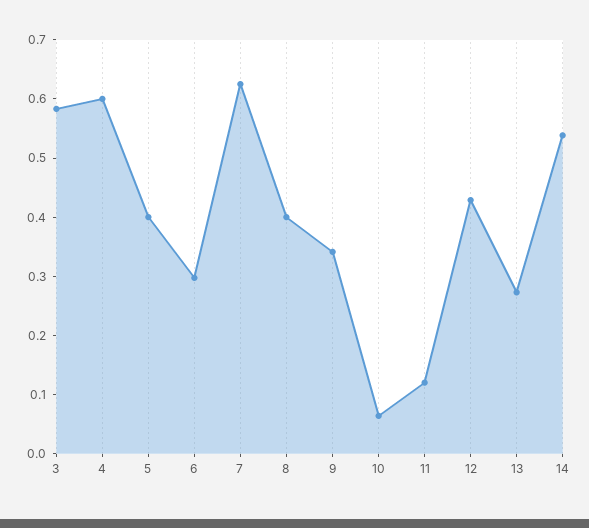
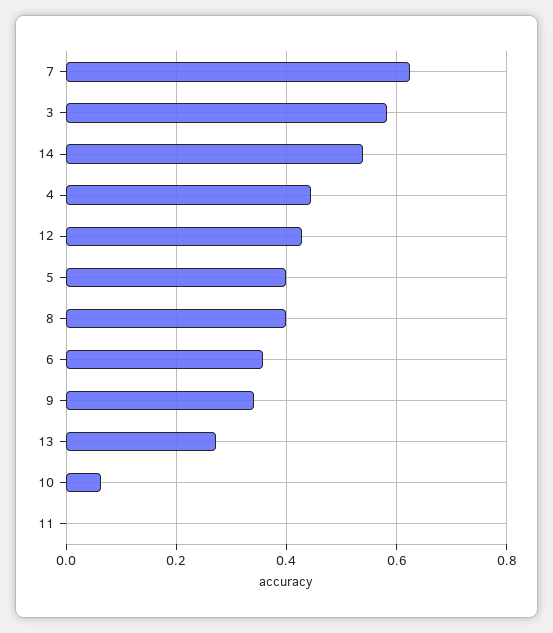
  {
    "3": 0.58,
-   "4": 0.6,
+   "4": 0.44,
    "5": 0.4,
-   "6": 0.3,
+   "6": 0.36,
    "7": 0.62,
    "8": 0.4,
    "9": 0.34,
    "10": 0.06,
-   "11": 0.12,
+   "11": 0,
    "12": 0.42,
    "13": 0.28,
    "14": 0.54
  }

